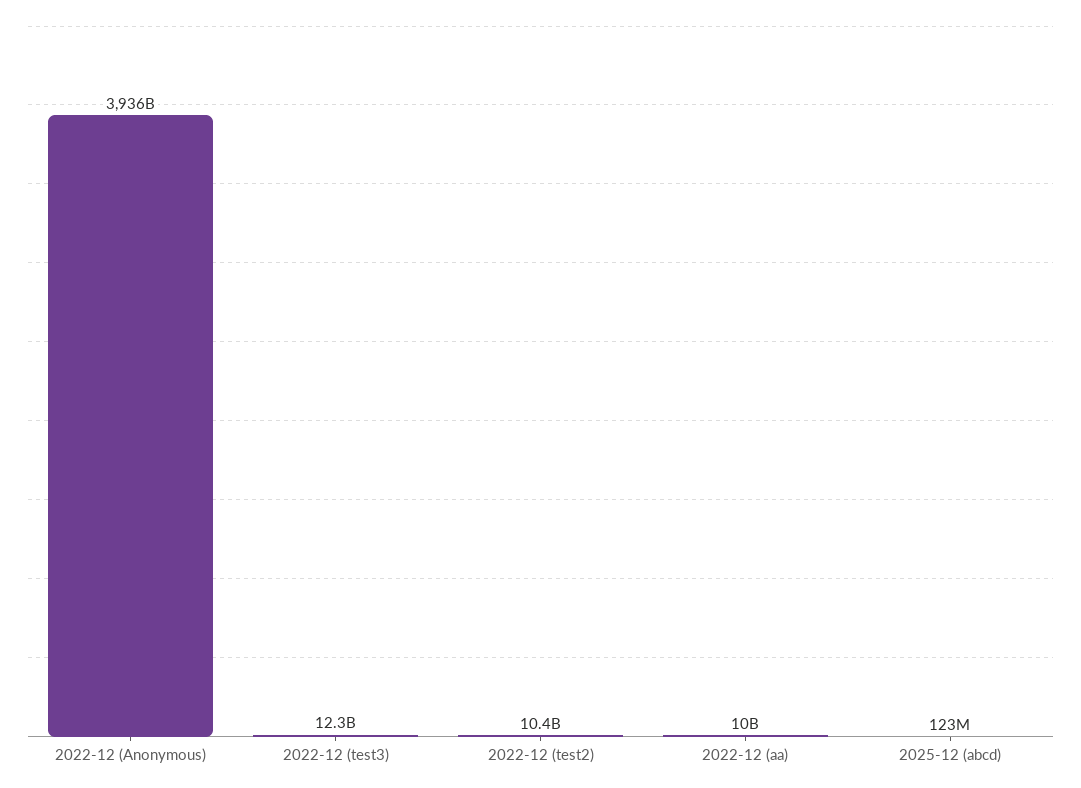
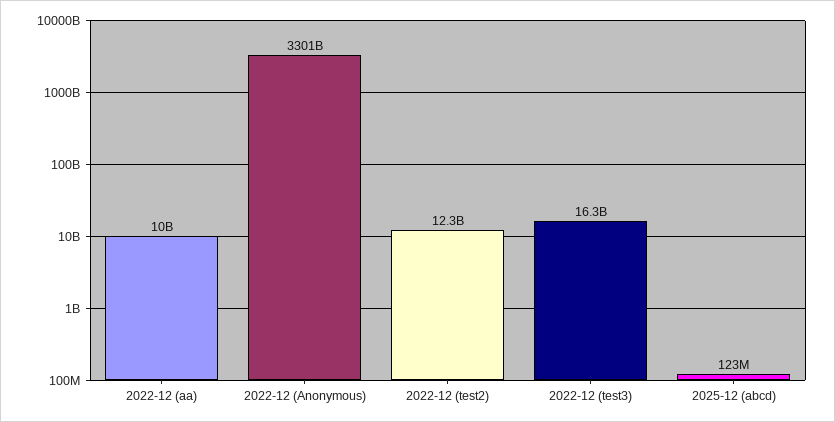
  {
-   "2022-12 (Anonymous)": 3936000000000,
+   "2022-12 (Anonymous)": 3301000000000,
-   "2022-12 (test3)": 12300000000,
+   "2022-12 (test3)": 16300000000,
-   "2022-12 (test2)": 10400000000,
+   "2022-12 (test2)": 12300000000,
    "2022-12 (aa)": 10000000000,
    "2025-12 (abcd)": 123000000
  }

